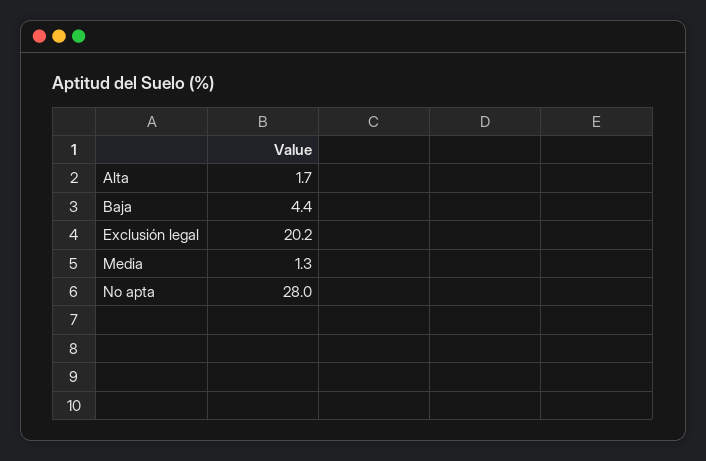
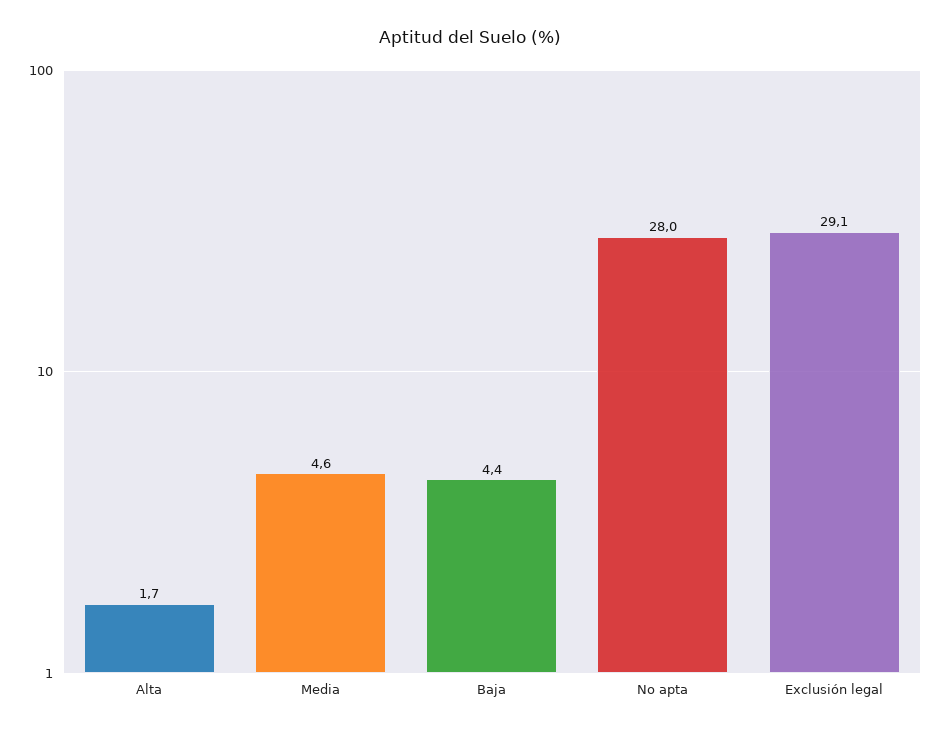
  {
    "Alta": 1.7,
    "Baja": 4.4,
-   "Exclusión legal": 20.2,
+   "Exclusión legal": 29.1,
-   "Media": 1.3,
+   "Media": 4.6,
    "No apta": 28
  }

